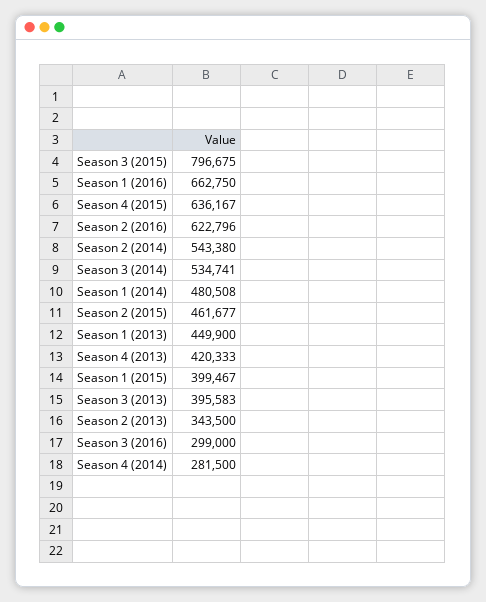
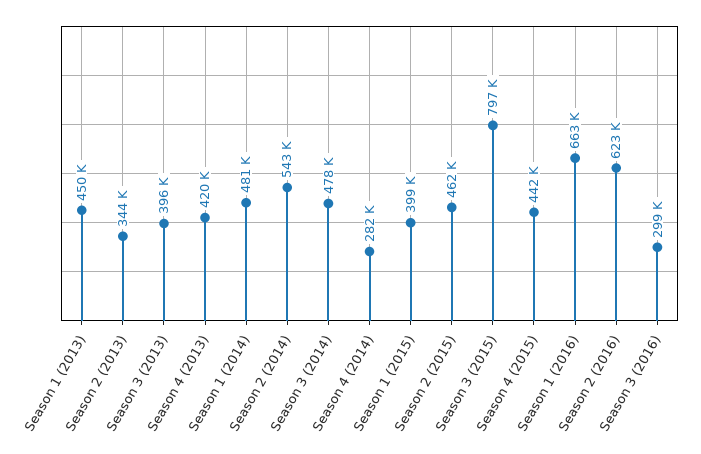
  {
    "Season 3 (2015)": 796675,
    "Season 1 (2016)": 662750,
-   "Season 4 (2015)": 636167,
+   "Season 4 (2015)": 442000,
    "Season 2 (2016)": 622796,
    "Season 2 (2014)": 543380,
-   "Season 3 (2014)": 534741,
+   "Season 3 (2014)": 478000,
    "Season 1 (2014)": 480508,
    "Season 2 (2015)": 461677,
    "Season 1 (2013)": 449900,
    "Season 4 (2013)": 420333,
    "Season 1 (2015)": 399467,
    "Season 3 (2013)": 395583,
    "Season 2 (2013)": 343500,
    "Season 3 (2016)": 299000,
    "Season 4 (2014)": 281500
  }

